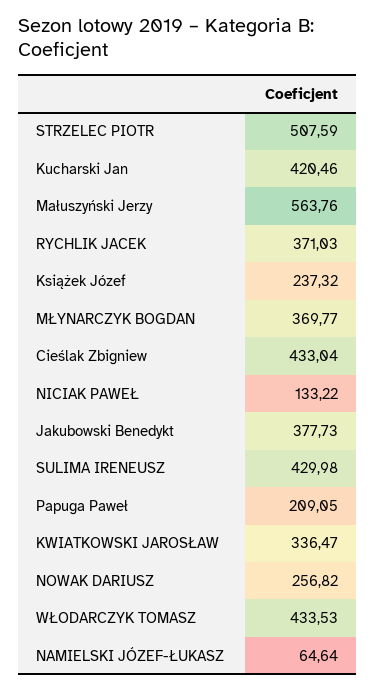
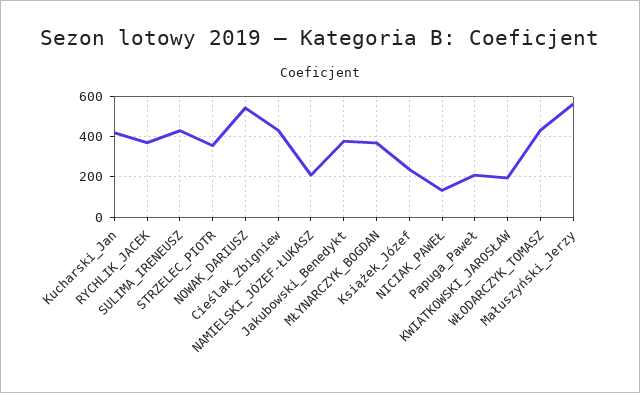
  {
-   "STRZELEC PIOTR": 507.59,
+   "STRZELEC PIOTR": 350,
    "Kucharski Jan": 420.46,
    "Małuszyński Jerzy": 563.76,
    "RYCHLIK JACEK": 371.03,
    "Książek Józef": 237.32,
    "MŁYNARCZYK BOGDAN": 369.77,
    "Cieślak Zbigniew": 433.04,
    "NICIAK PAWEŁ": 133.22,
    "Jakubowski Benedykt": 377.73,
    "SULIMA IRENEUSZ": 429.98,
    "Papuga Paweł": 209.05,
-   "KWIATKOWSKI JAROSŁAW": 336.47,
+   "KWIATKOWSKI JAROSŁAW": 200,
-   "NOWAK DARIUSZ": 256.82,
+   "NOWAK DARIUSZ": 550,
    "WŁODARCZYK TOMASZ": 433.53,
-   "NAMIELSKI JÓZEF-ŁUKASZ": 64.64
+   "NAMIELSKI JÓZEF-ŁUKASZ": 200
  }

